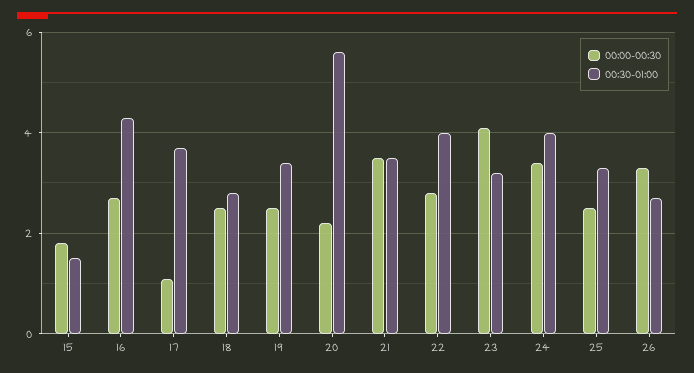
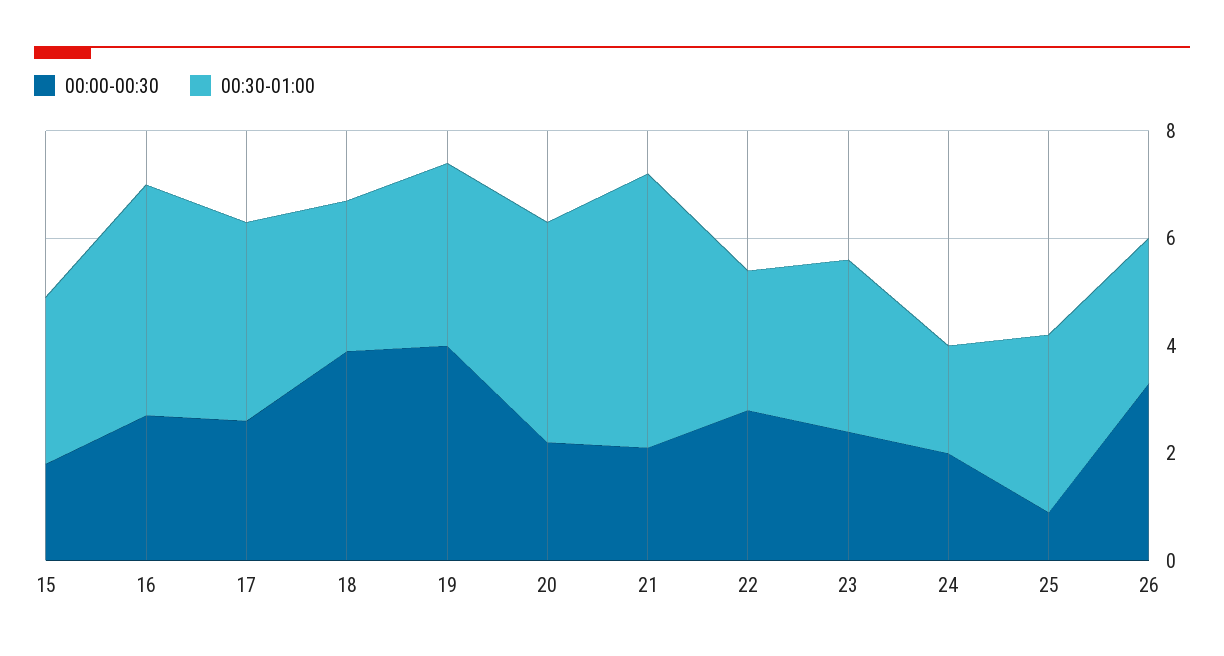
  {
    "00:00-00:30": {
      "15": 2,
      "16": 2.5,
-     "17": 1,
+     "17": 2.5,
-     "18": 2.5,
+     "18": 4,
-     "19": 2.5,
+     "19": 4,
      "20": 2,
-     "21": 3.5,
+     "21": 2,
      "22": 3,
-     "23": 4,
+     "23": 2.5,
-     "24": 3.5,
+     "24": 2,
-     "25": 2.5,
+     "25": 1,
      "26": 3.5
    },
    "00:30-01:00": {
-     "15": 1.5,
+     "15": 3,
      "16": 4.5,
      "17": 3.5,
      "18": 3,
      "19": 3.5,
-     "20": 5.5,
+     "20": 4,
-     "21": 3.5,
+     "21": 5,
-     "22": 4,
+     "22": 2.5,
      "23": 3,
-     "24": 4,
+     "24": 2,
      "25": 3.5,
      "26": 2.5
    }
  }

